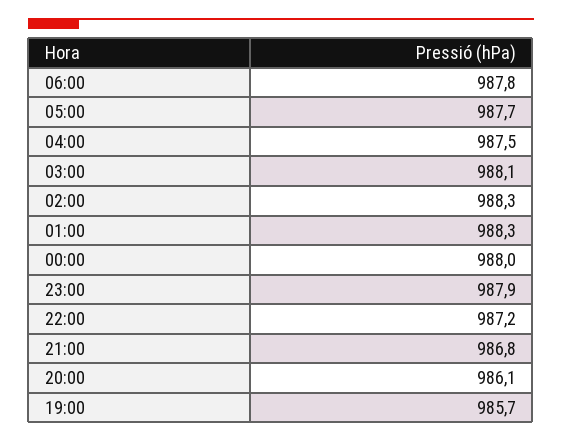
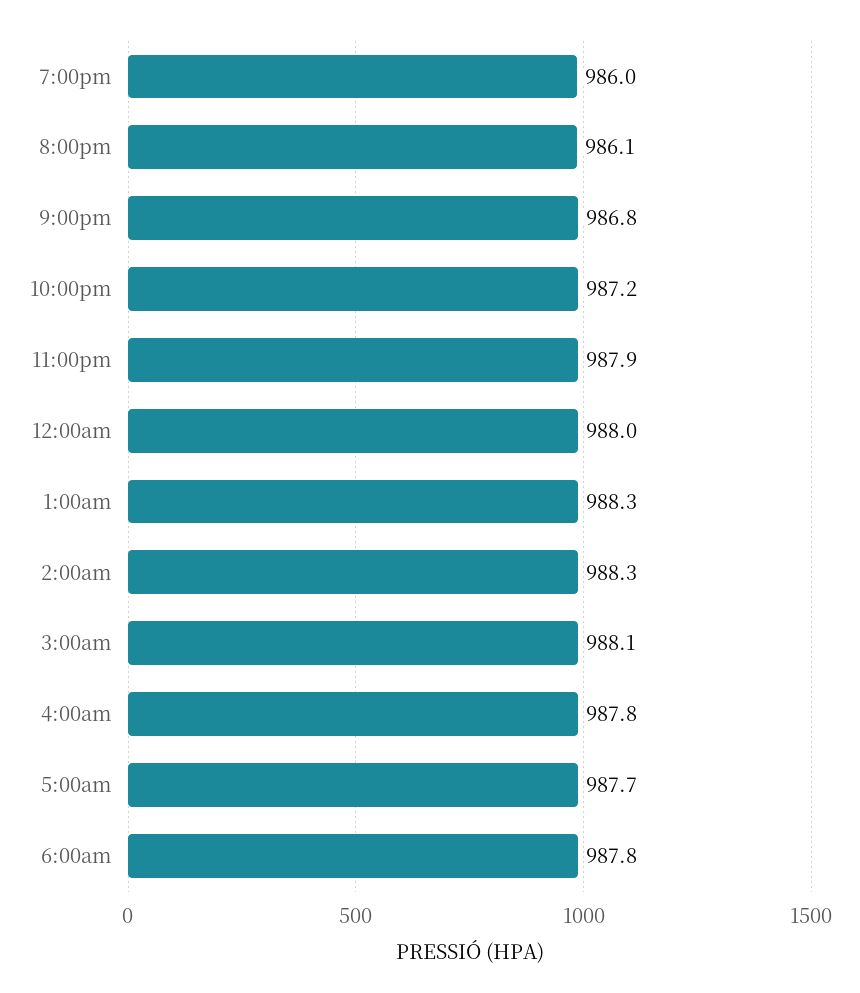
  {
    "06:00": 987.8,
    "05:00": 987.7,
-   "04:00": 987.5,
+   "04:00": 987.8,
    "03:00": 988.1,
    "02:00": 988.3,
    "01:00": 988.3,
    "00:00": 988,
    "23:00": 987.9,
    "22:00": 987.2,
    "21:00": 986.8,
    "20:00": 986.1,
-   "19:00": 985.7
+   "19:00": 986
  }

